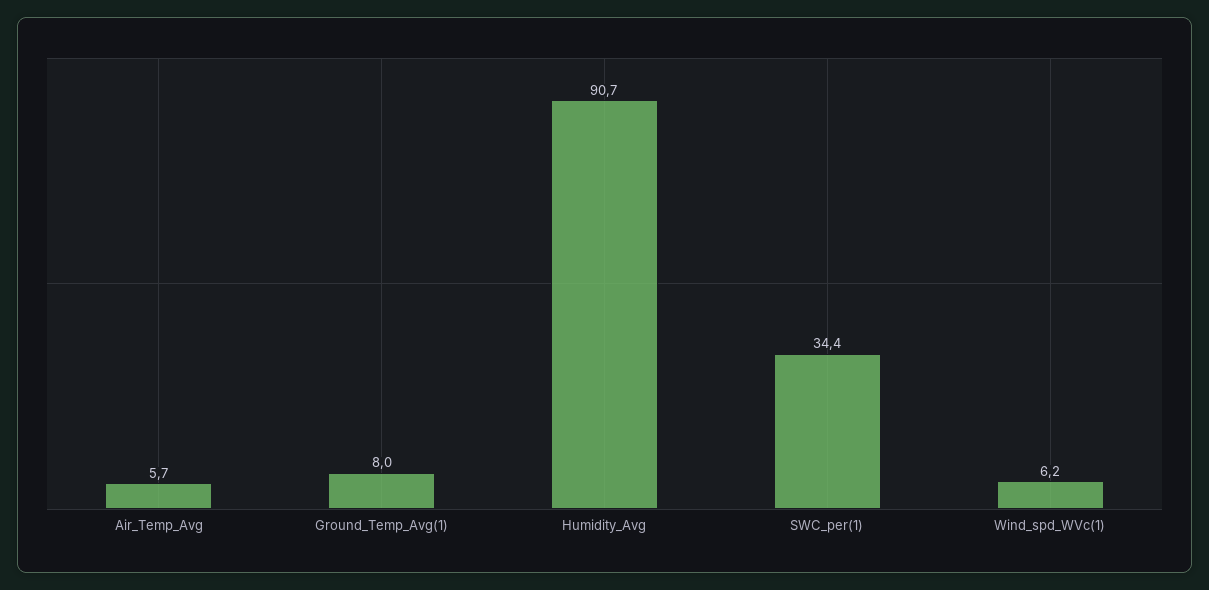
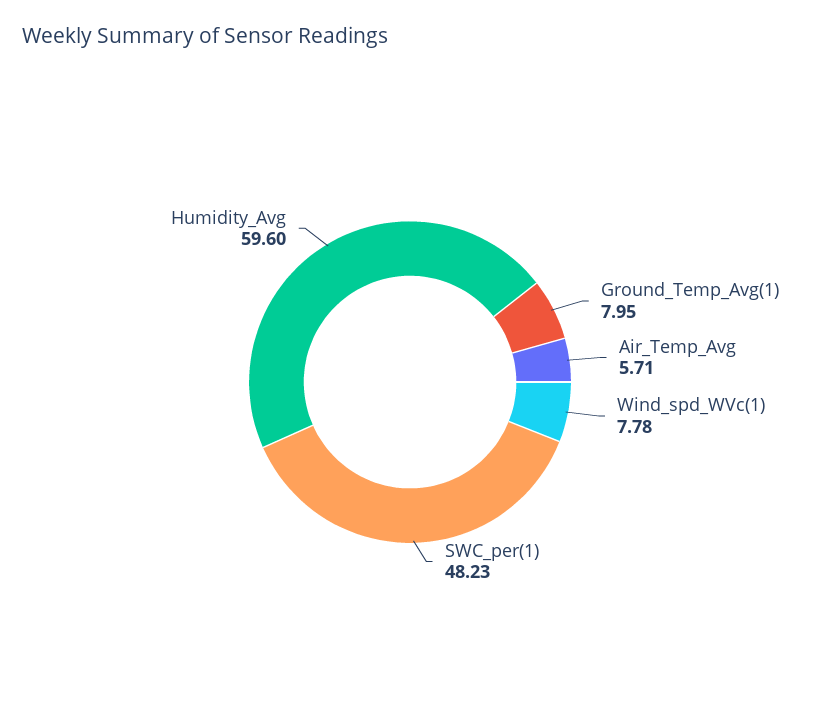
  {
    "Air_Temp_Avg": 5.71,
    "Ground_Temp_Avg(1)": 7.95,
-   "Humidity_Avg": 90.7,
+   "Humidity_Avg": 59.6,
-   "SWC_per(1)": 34.4,
+   "SWC_per(1)": 48.23,
-   "Wind_spd_WVc(1)": 6.2
+   "Wind_spd_WVc(1)": 7.78
  }

